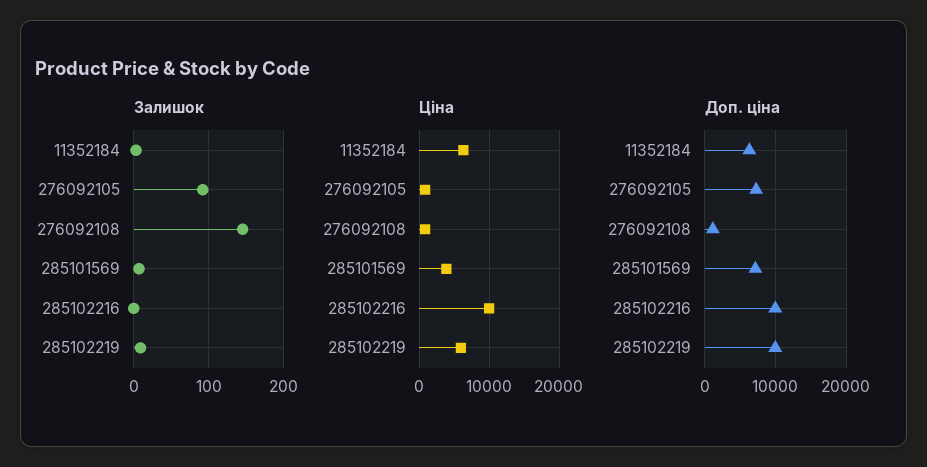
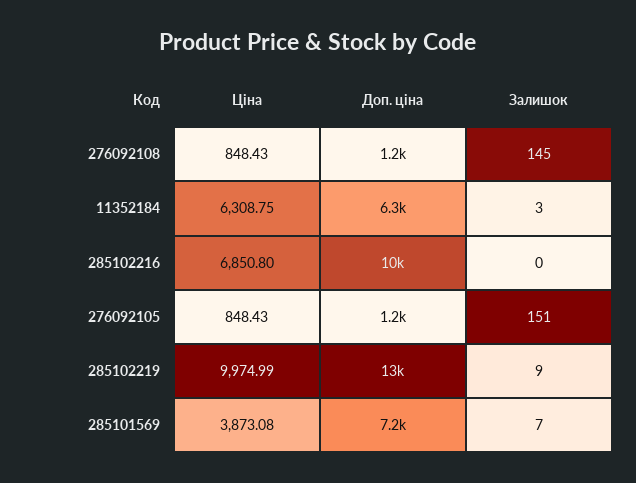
  {
    "Залишок": {
      "11352184": 3,
-     "276092105": 90,
+     "276092105": 151,
      "276092108": 145,
      "285101569": 7,
      "285102216": 0,
      "285102219": 9
    },
    "Ціна": {
      "11352184": 6308.75,
      "276092105": 848.43,
      "276092108": 848.43,
      "285101569": 3873.08,
-     "285102216": 10000,
+     "285102216": 6850.8,
-     "285102219": 6000
+     "285102219": 9974.99
    },
    "Доп. ціна": {
      "11352184": 6300,
-     "276092105": 7000,
+     "276092105": 1200,
      "276092108": 1200,
      "285101569": 7200,
      "285102216": 10000,
-     "285102219": 10000
+     "285102219": 13000
    }
  }

